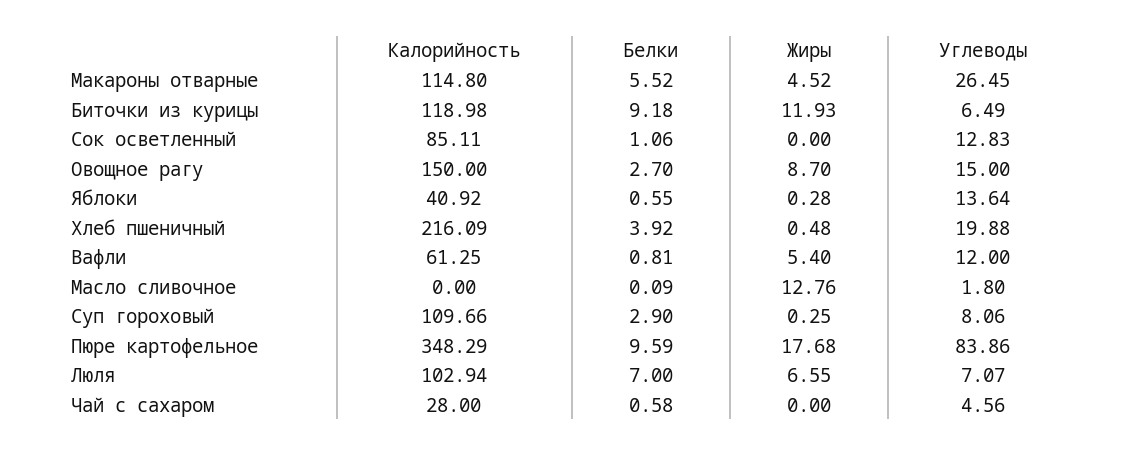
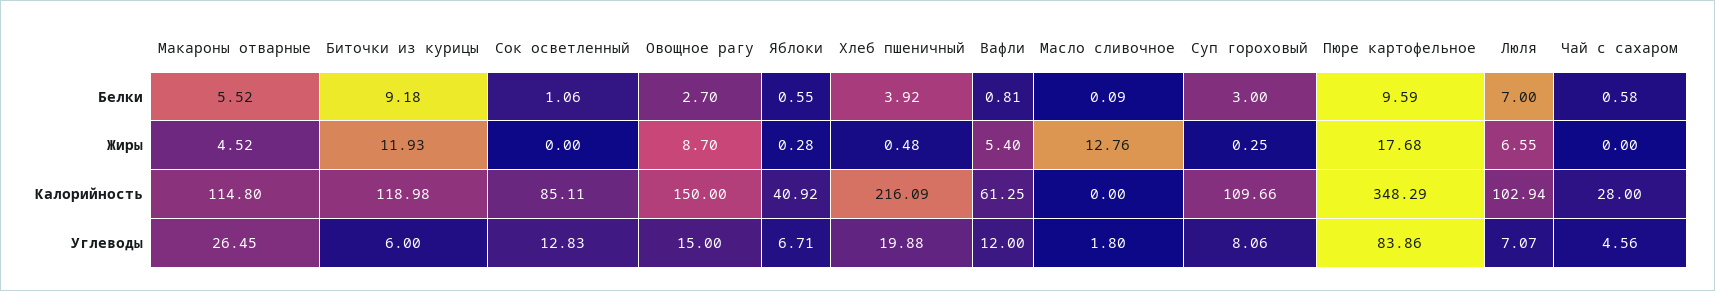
  {
    "Калорийность": {
      "Макароны отварные": 114.8,
      "Биточки из курицы": 118.98,
      "Сок осветленный": 85.11,
      "Овощное рагу": 150,
      "Яблоки": 40.92,
      "Хлеб пшеничный": 216.09,
      "Вафли": 61.25,
      "Масло сливочное": 0,
      "Суп гороховый": 109.66,
      "Пюре картофельное": 348.29,
      "Люля": 102.94,
      "Чай с сахаром": 28
    },
    "Белки": {
      "Макароны отварные": 5.52,
      "Биточки из курицы": 9.18,
      "Сок осветленный": 1.06,
      "Овощное рагу": 2.7,
      "Яблоки": 0.55,
      "Хлеб пшеничный": 3.92,
      "Вафли": 0.81,
      "Масло сливочное": 0.09,
-     "Суп гороховый": 2.9,
+     "Суп гороховый": 3,
      "Пюре картофельное": 9.59,
      "Люля": 7,
      "Чай с сахаром": 0.58
    },
    "Жиры": {
      "Макароны отварные": 4.52,
      "Биточки из курицы": 11.93,
      "Сок осветленный": 0,
      "Овощное рагу": 8.7,
      "Яблоки": 0.28,
      "Хлеб пшеничный": 0.48,
      "Вафли": 5.4,
      "Масло сливочное": 12.76,
      "Суп гороховый": 0.25,
      "Пюре картофельное": 17.68,
      "Люля": 6.55,
      "Чай с сахаром": 0
    },
    "Углеводы": {
      "Макароны отварные": 26.45,
-     "Биточки из курицы": 6.49,
+     "Биточки из курицы": 6,
      "Сок осветленный": 12.83,
      "Овощное рагу": 15,
-     "Яблоки": 13.64,
+     "Яблоки": 6.71,
      "Хлеб пшеничный": 19.88,
      "Вафли": 12,
      "Масло сливочное": 1.8,
      "Суп гороховый": 8.06,
      "Пюре картофельное": 83.86,
      "Люля": 7.07,
      "Чай с сахаром": 4.56
    }
  }

